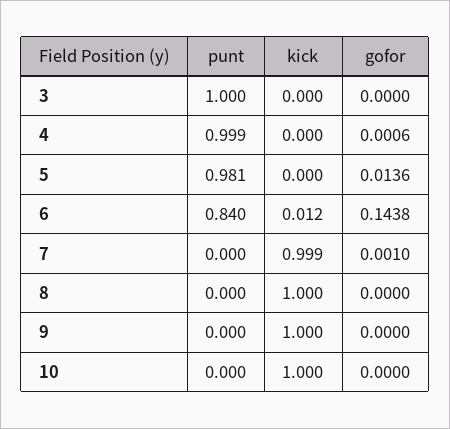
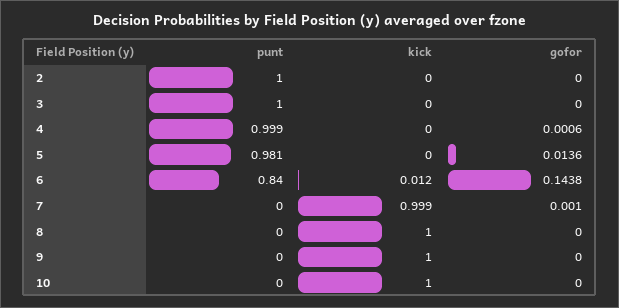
  {
    "punt": {
      "3": 1,
      "4": 0.999,
      "5": 0.981,
      "6": 0.84,
      "7": 0,
      "8": 0,
      "9": 0,
-     "10": 0
+     "10": 0,
+     "2": 1
    },
    "kick": {
      "3": 0,
      "4": 0,
      "5": 0,
      "6": 0.012,
      "7": 0.999,
      "8": 1,
      "9": 1,
-     "10": 1
+     "10": 1,
+     "2": 0
    },
    "gofor": {
      "3": 0,
      "4": 0.0006,
      "5": 0.0136,
      "6": 0.1438,
      "7": 0.001,
      "8": 0,
      "9": 0,
-     "10": 0
+     "10": 0,
+     "2": 0
    }
  }

